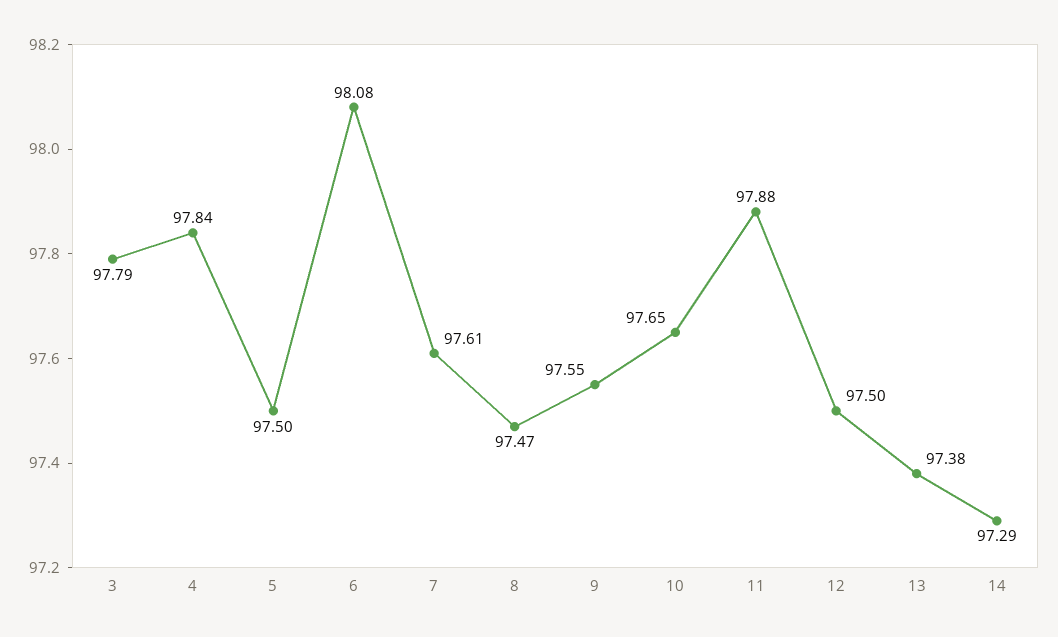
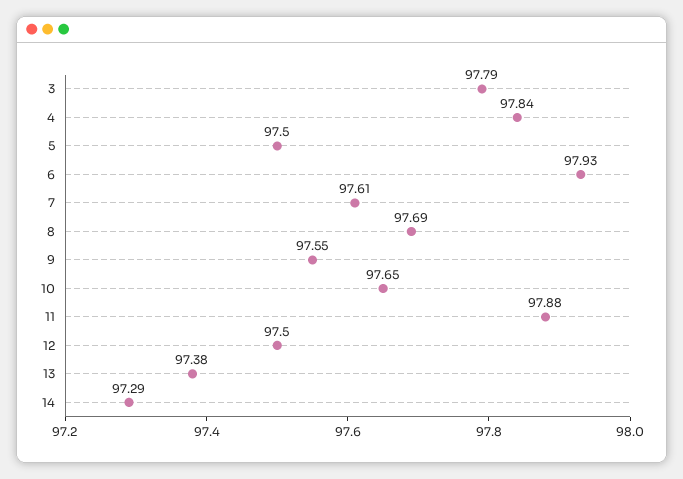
  {
    "3": 97.79,
    "4": 97.84,
    "5": 97.5,
-   "6": 98.08,
+   "6": 97.93,
    "7": 97.61,
-   "8": 97.47,
+   "8": 97.69,
    "9": 97.55,
    "10": 97.65,
    "11": 97.88,
    "12": 97.5,
    "13": 97.38,
    "14": 97.29
  }

